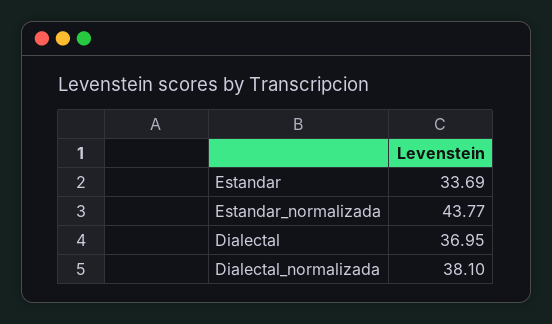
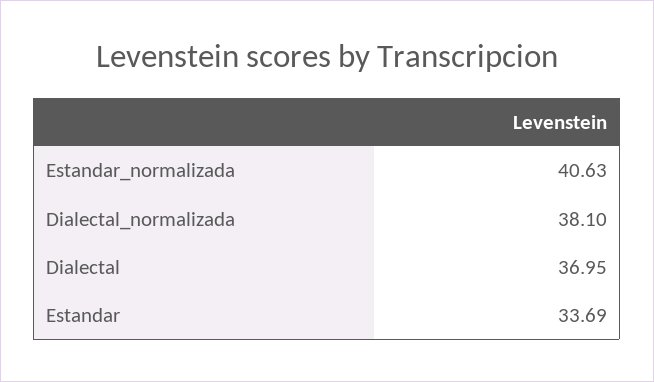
  {
    "Estandar": 33.69,
-   "Estandar_normalizada": 43.77,
+   "Estandar_normalizada": 40.63,
    "Dialectal": 36.95,
    "Dialectal_normalizada": 38.1
  }

